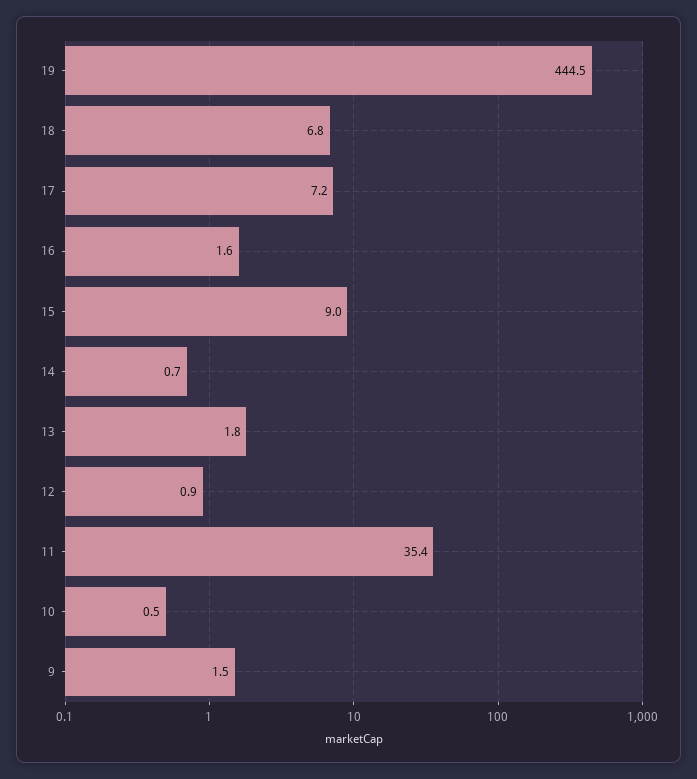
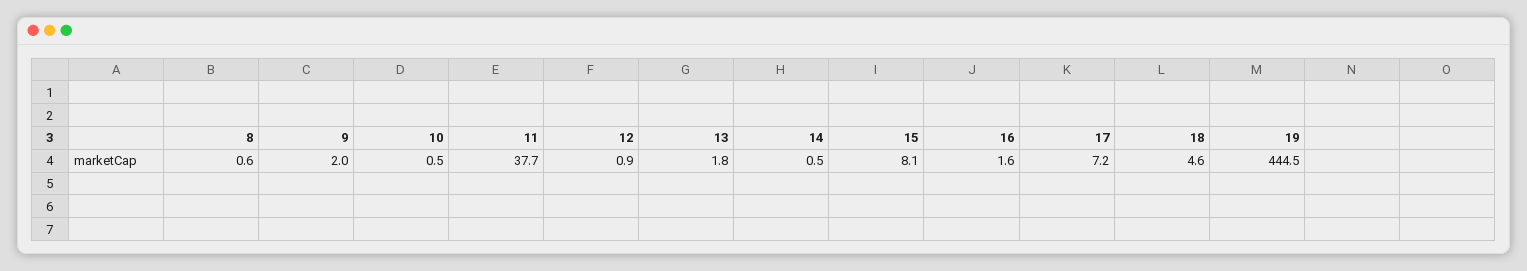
  {
    "19": 444.5,
-   "18": 6.8,
+   "18": 4.6,
    "17": 7.2,
    "16": 1.6,
-   "15": 9,
+   "15": 8.1,
-   "14": 0.7,
+   "14": 0.5,
    "13": 1.8,
    "12": 0.9,
-   "11": 35.4,
+   "11": 37.7,
    "10": 0.5,
-   "9": 1.5
+   "9": 2,
+   "8": 0.6
  }

